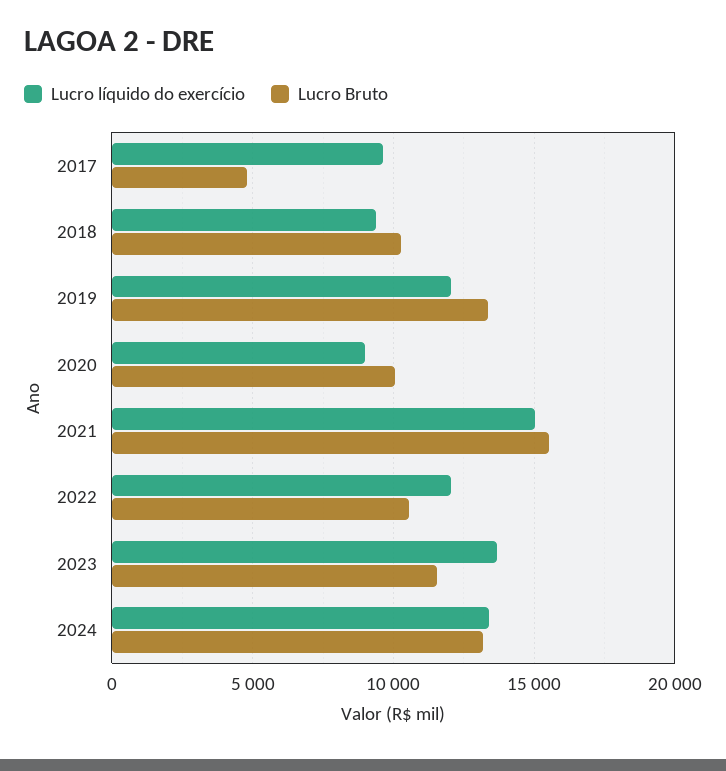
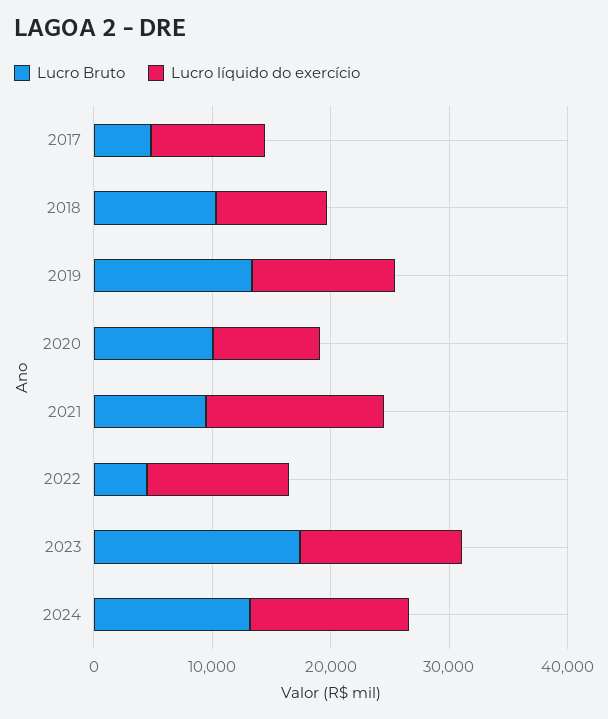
  {
    "Lucro líquido do exercício": {
      "2017": 9500,
      "2018": 9500,
      "2019": 12000,
      "2020": 9000,
      "2021": 15000,
      "2022": 12000,
      "2023": 13500,
      "2024": 13500
    },
    "Lucro Bruto": {
      "2017": 5000,
      "2018": 10500,
      "2019": 13500,
      "2020": 10000,
-     "2021": 15500,
+     "2021": 10000,
-     "2022": 10500,
+     "2022": 4000,
-     "2023": 11500,
+     "2023": 18000,
      "2024": 13000
    }
  }

